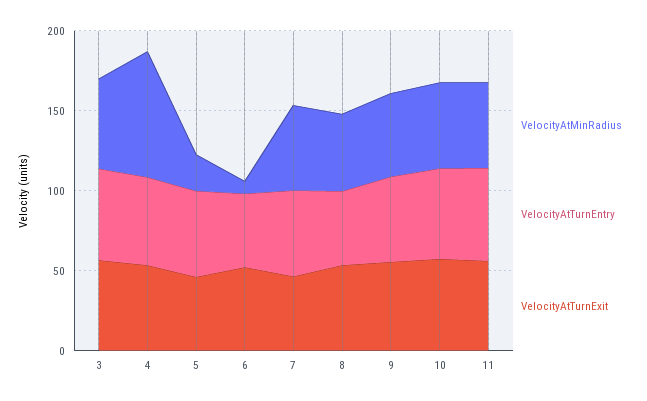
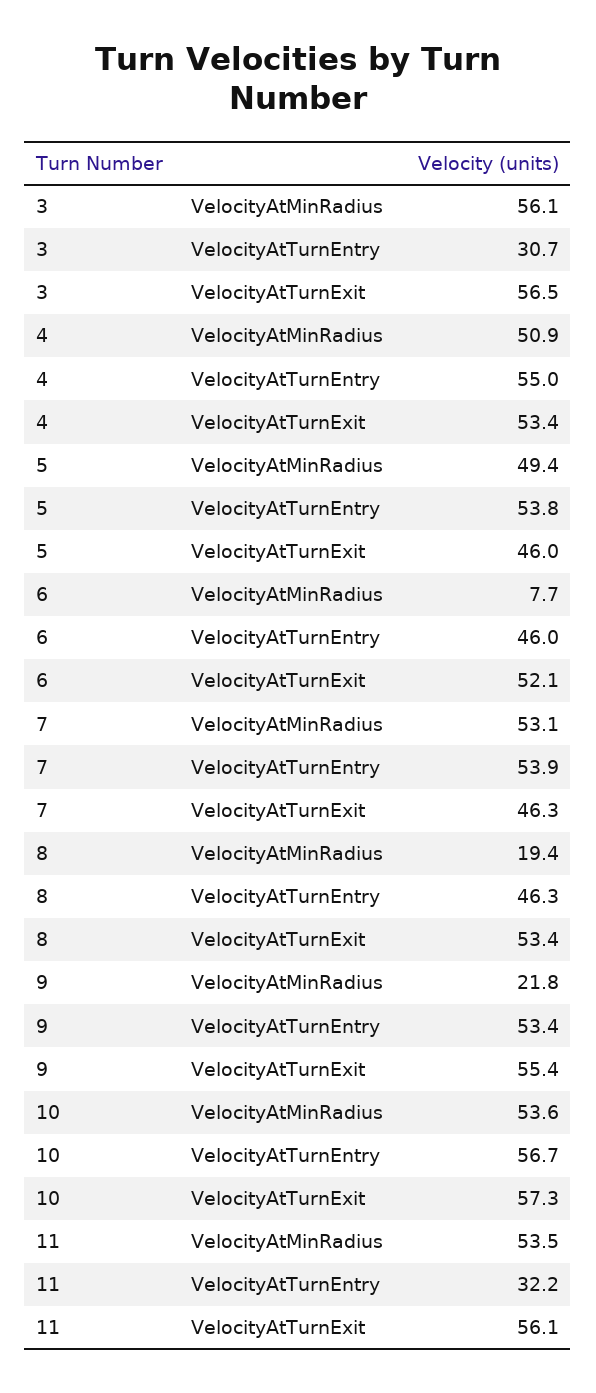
  {
    "VelocityAtMinRadius": {
      "3": 56.1,
-     "4": 80,
+     "4": 50.9,
-     "5": 20,
+     "5": 49.4,
      "6": 7.7,
      "7": 53.1,
-     "8": 50,
+     "8": 19.4,
-     "9": 50,
+     "9": 21.8,
      "10": 53.6,
      "11": 53.5
    },
    "VelocityAtTurnEntry": {
-     "3": 60,
+     "3": 30.7,
      "4": 55,
      "5": 53.8,
      "6": 46,
      "7": 53.9,
      "8": 46.3,
      "9": 53.4,
      "10": 56.7,
-     "11": 60
+     "11": 32.2
    },
    "VelocityAtTurnExit": {
      "3": 56.5,
      "4": 53.4,
      "5": 46,
      "6": 52.1,
      "7": 46.3,
      "8": 53.4,
      "9": 55.4,
      "10": 57.3,
      "11": 56.1
    }
  }

